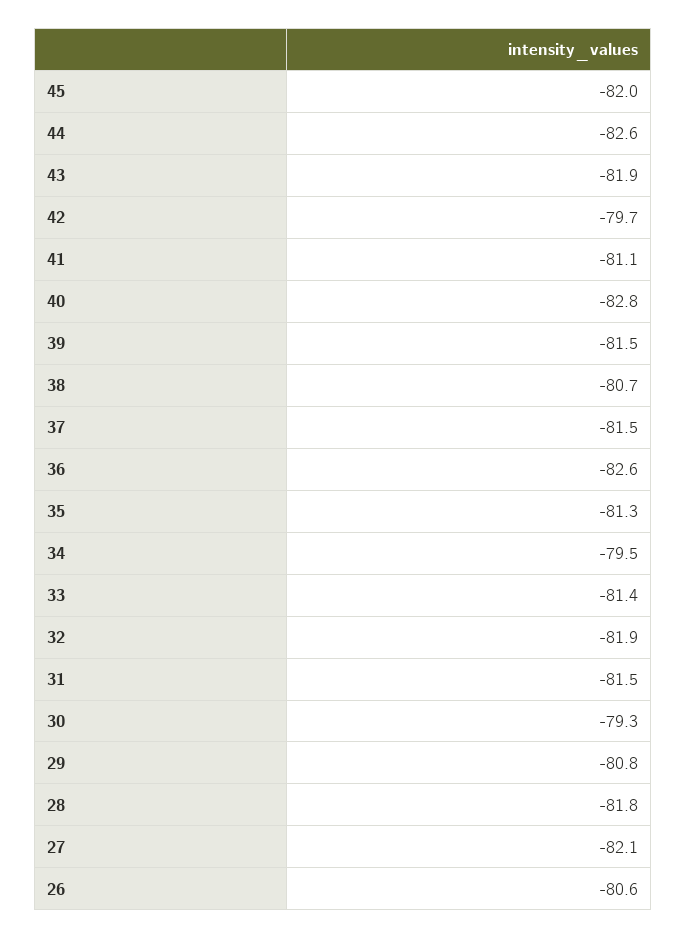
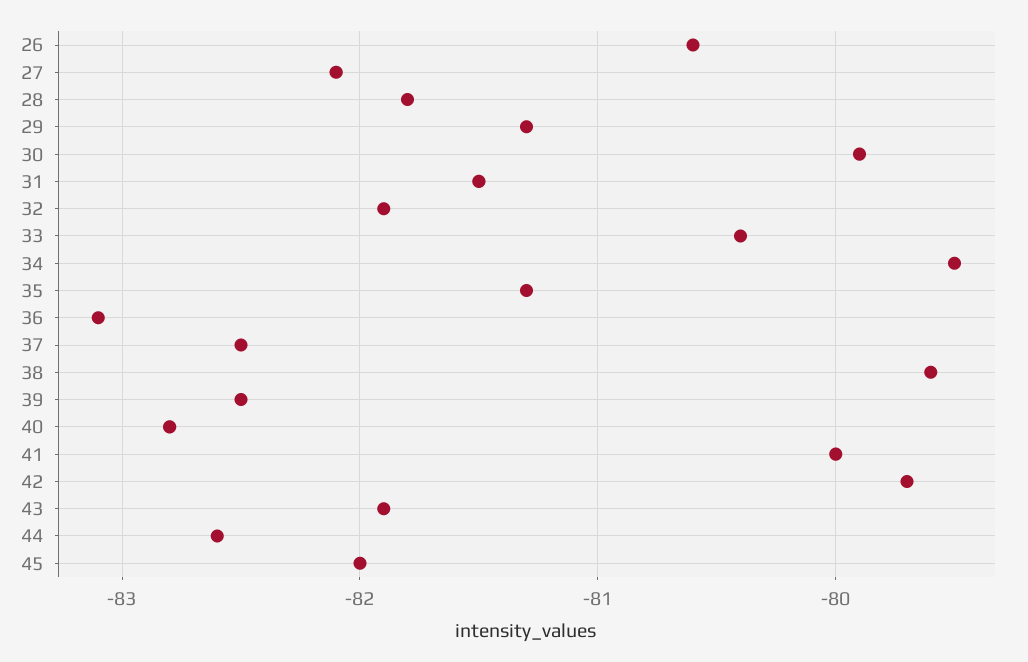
  {
    "45": -82,
    "44": -82.6,
    "43": -81.9,
    "42": -79.7,
-   "41": -81.1,
+   "41": -80,
    "40": -82.8,
-   "39": -81.5,
+   "39": -82.5,
-   "38": -80.7,
+   "38": -79.6,
-   "37": -81.5,
+   "37": -82.5,
-   "36": -82.6,
+   "36": -83.1,
    "35": -81.3,
    "34": -79.5,
-   "33": -81.4,
+   "33": -80.4,
    "32": -81.9,
    "31": -81.5,
-   "30": -79.3,
+   "30": -79.9,
-   "29": -80.8,
+   "29": -81.3,
    "28": -81.8,
    "27": -82.1,
    "26": -80.6
  }

